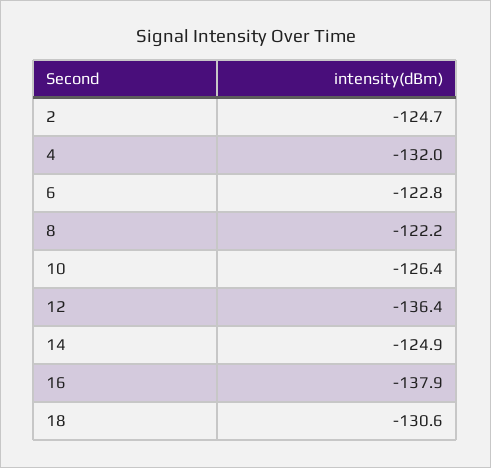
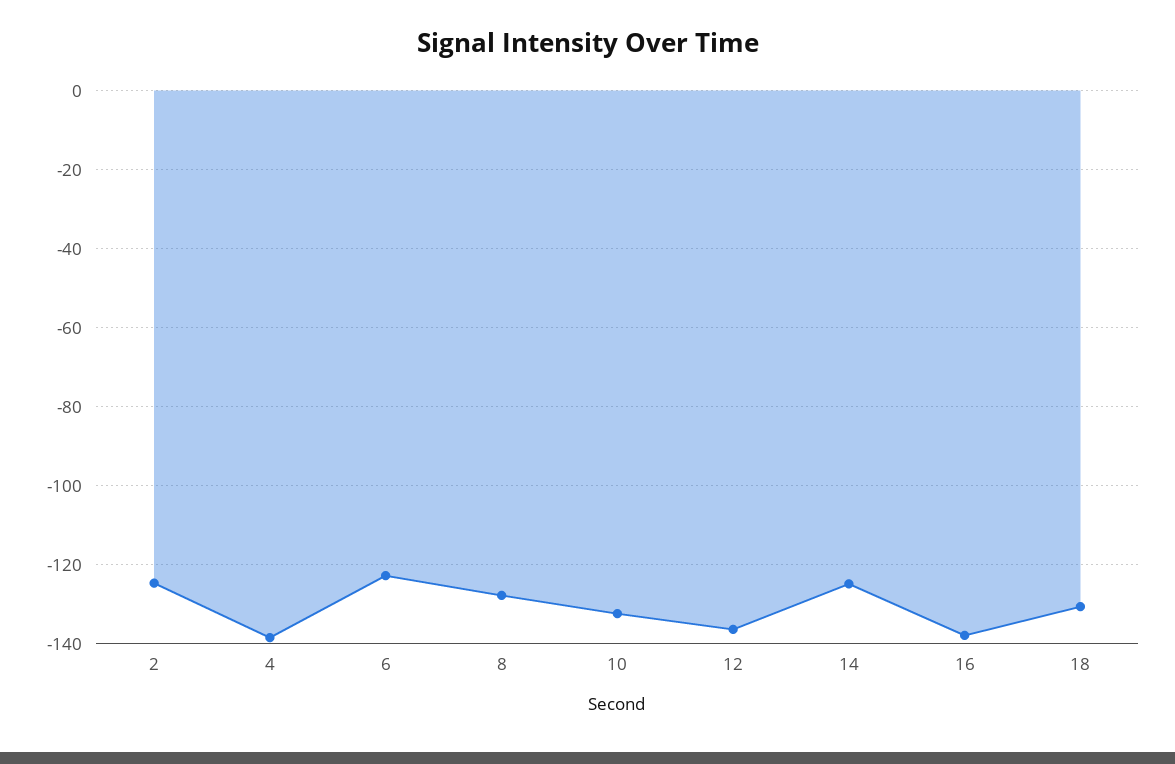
  {
    "2": -124.7,
-   "4": -132,
+   "4": -138,
    "6": -122.8,
-   "8": -122.2,
+   "8": -128,
-   "10": -126.4,
+   "10": -132,
    "12": -136.4,
    "14": -124.9,
    "16": -137.9,
    "18": -130.6
  }

